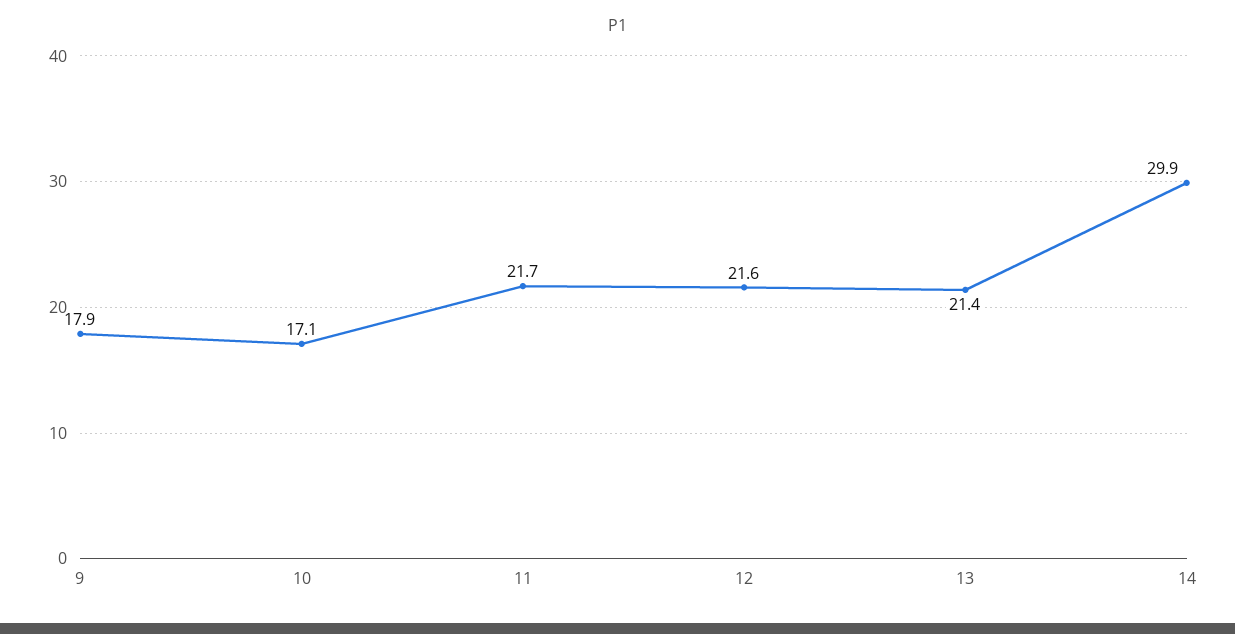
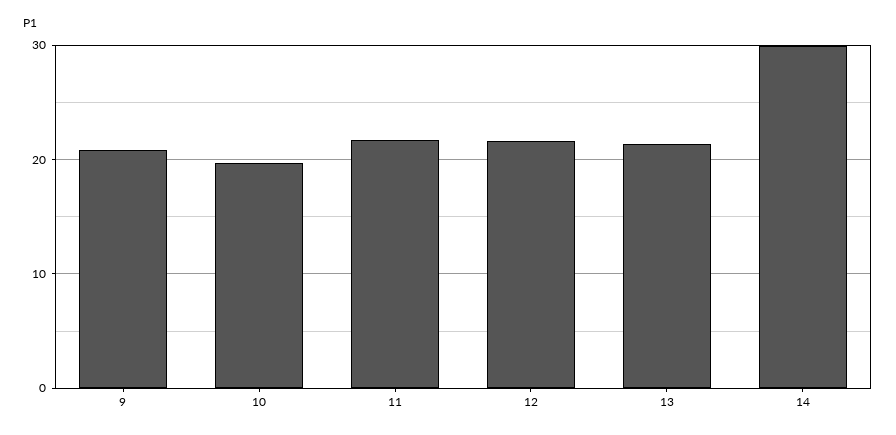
  {
-   "9": 17.9,
+   "9": 21,
-   "10": 17.1,
+   "10": 20,
    "11": 21.7,
    "12": 21.6,
    "13": 21.4,
    "14": 29.9
  }

